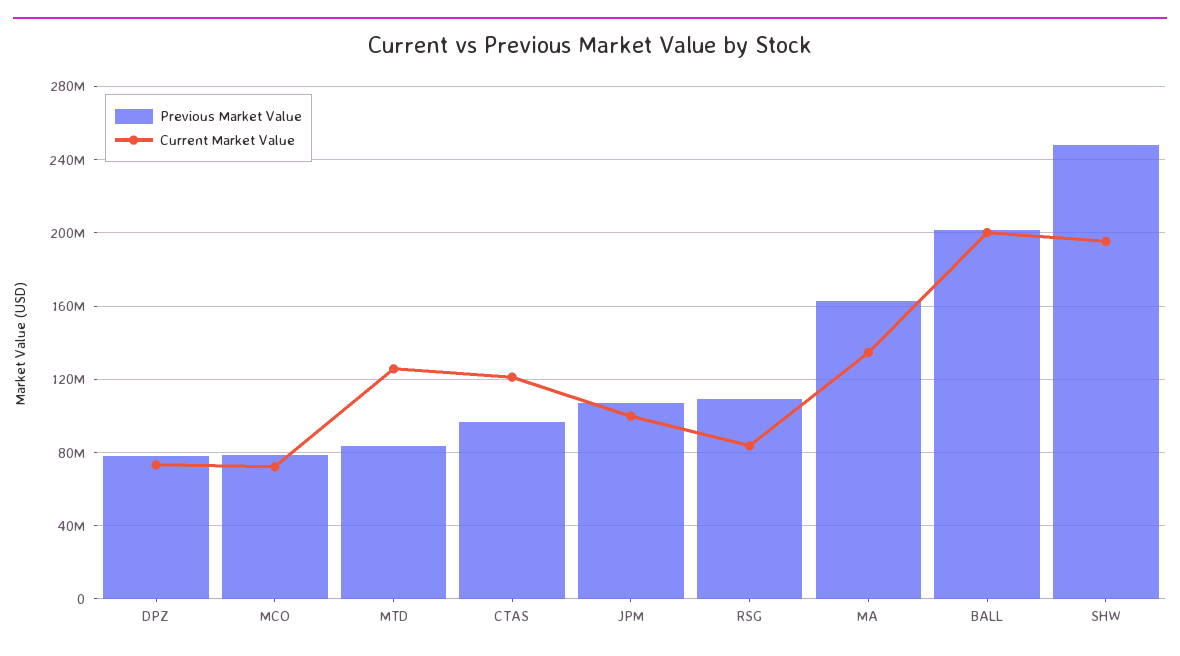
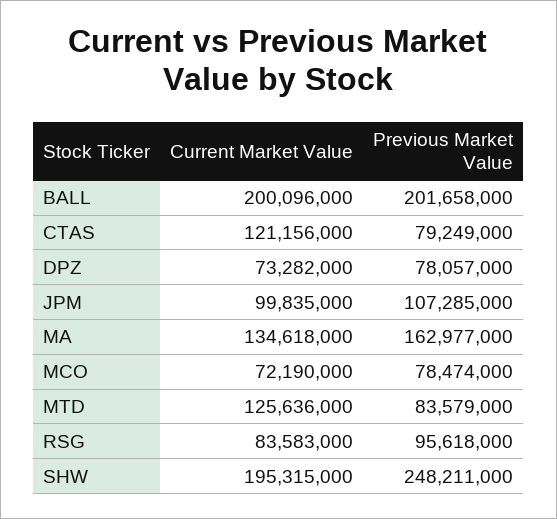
  {
    "Previous Market Value": {
      "DPZ": 78057000,
      "MCO": 78474000,
      "MTD": 83579000,
-     "CTAS": 95000000,
+     "CTAS": 79249000,
      "JPM": 107285000,
-     "RSG": 110000000,
+     "RSG": 95618000,
      "MA": 162977000,
      "BALL": 201658000,
      "SHW": 248211000
    },
    "Current Market Value": {
      "DPZ": 73282000,
      "MCO": 72190000,
      "MTD": 125636000,
      "CTAS": 121156000,
      "JPM": 99835000,
      "RSG": 83583000,
      "MA": 134618000,
      "BALL": 200096000,
      "SHW": 195315000
    }
  }

